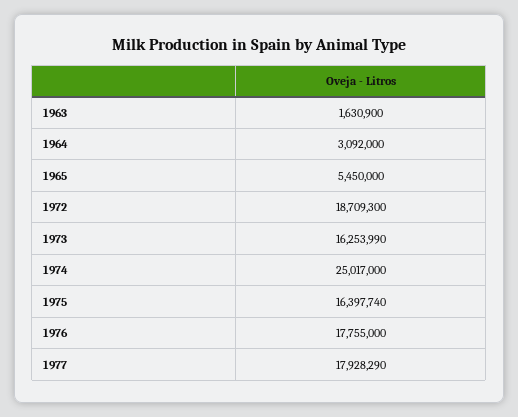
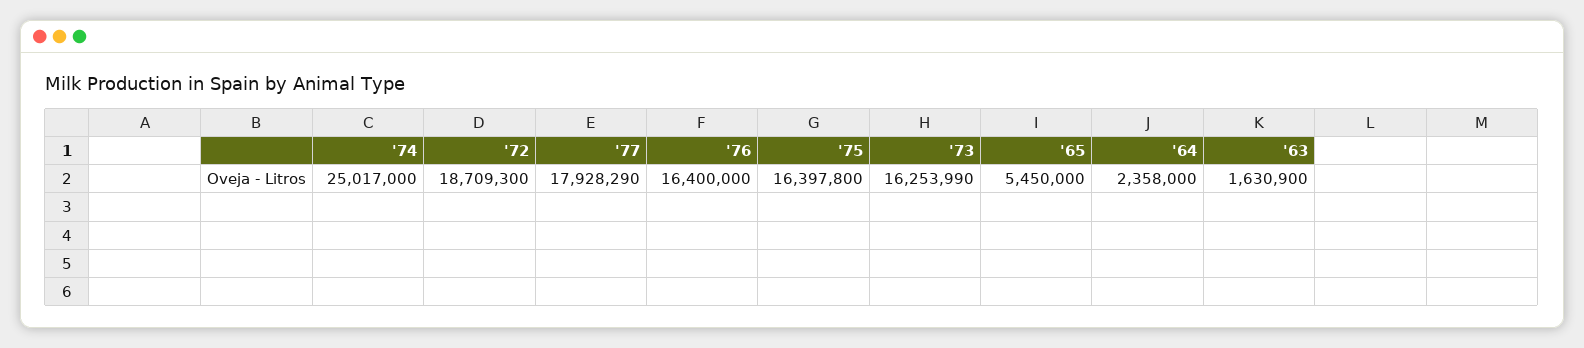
  {
    "1963": 1630900,
-   "1964": 3092000,
+   "1964": 2358000,
    "1965": 5450000,
    "1972": 18709300,
    "1973": 16253990,
    "1974": 25017000,
-   "1975": 16397740,
+   "1975": 16397800,
-   "1976": 17755000,
+   "1976": 16400000,
    "1977": 17928290
  }

